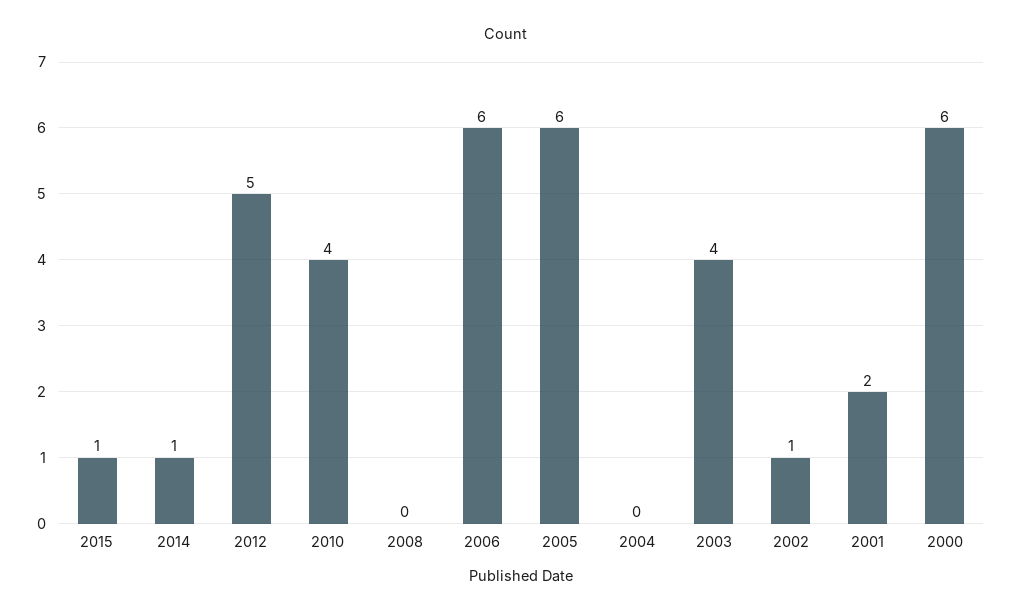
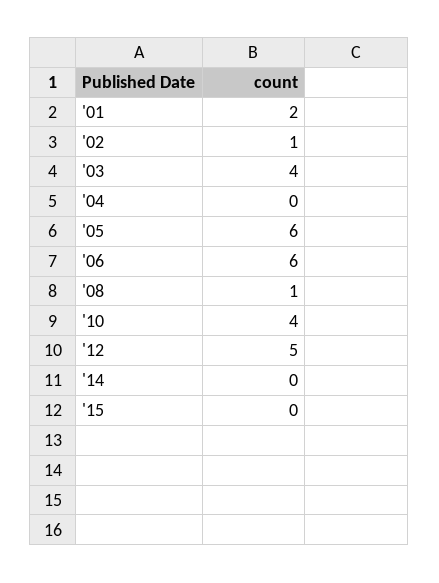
  {
-   "2015": 1,
+   "2015": 0,
-   "2014": 1,
+   "2014": 0,
    "2012": 5,
    "2010": 4,
-   "2008": 0,
+   "2008": 1,
    "2006": 6,
    "2005": 6,
    "2004": 0,
    "2003": 4,
    "2002": 1,
-   "2001": 2,
+   "2001": 2
-   "2000": 6
  }

